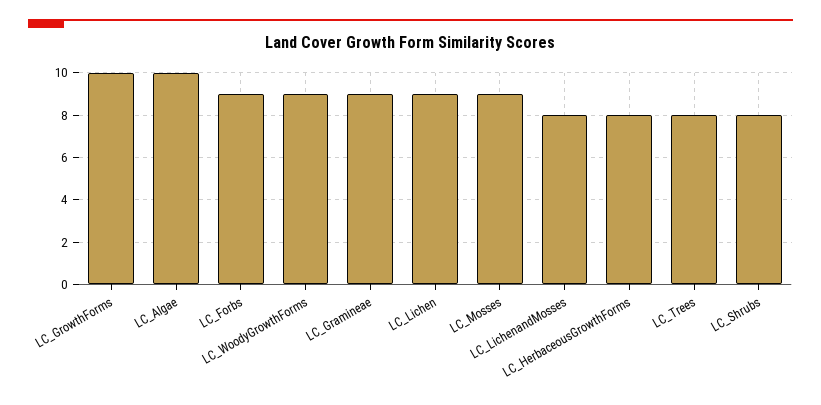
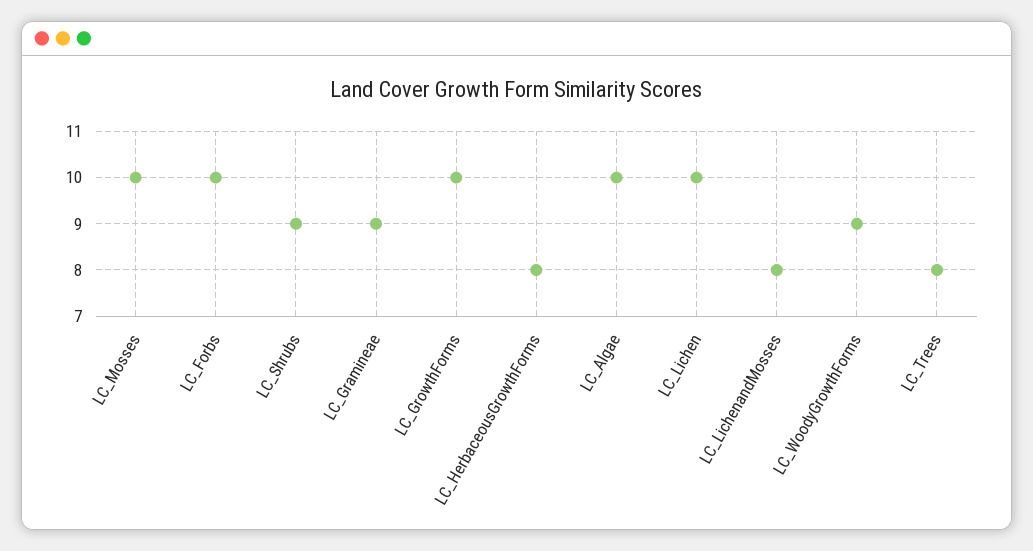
  {
    "LC_GrowthForms": 10,
    "LC_Algae": 10,
-   "LC_Forbs": 9,
+   "LC_Forbs": 10,
    "LC_WoodyGrowthForms": 9,
    "LC_Gramineae": 9,
-   "LC_Lichen": 9,
+   "LC_Lichen": 10,
-   "LC_Mosses": 9,
+   "LC_Mosses": 10,
    "LC_LichenandMosses": 8,
    "LC_HerbaceousGrowthForms": 8,
    "LC_Trees": 8,
-   "LC_Shrubs": 8
+   "LC_Shrubs": 9
  }

